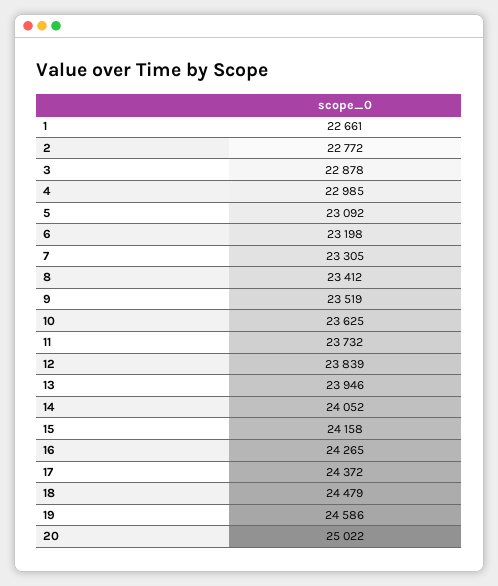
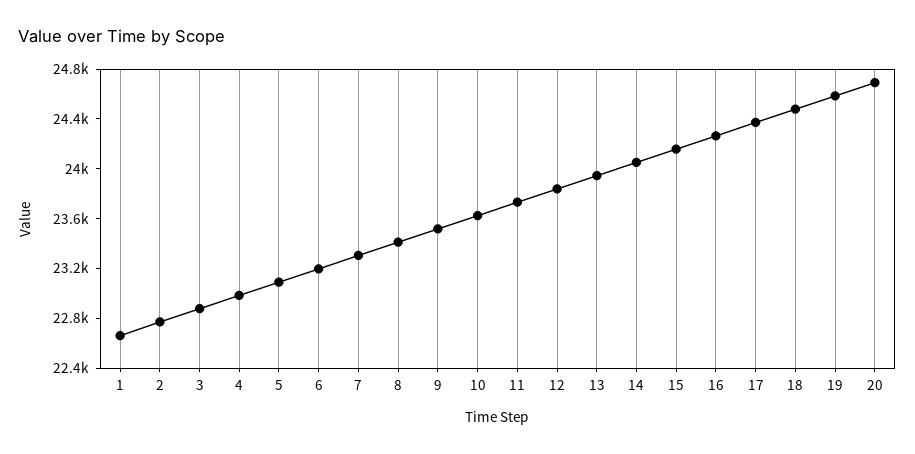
  {
    "1": 22661,
    "2": 22772,
    "3": 22878,
    "4": 22985,
    "5": 23092,
    "6": 23198,
    "7": 23305,
    "8": 23412,
    "9": 23519,
    "10": 23625,
    "11": 23732,
    "12": 23839,
    "13": 23946,
    "14": 24052,
    "15": 24158,
    "16": 24265,
    "17": 24372,
    "18": 24479,
    "19": 24586,
-   "20": 25022
+   "20": 24700
  }

